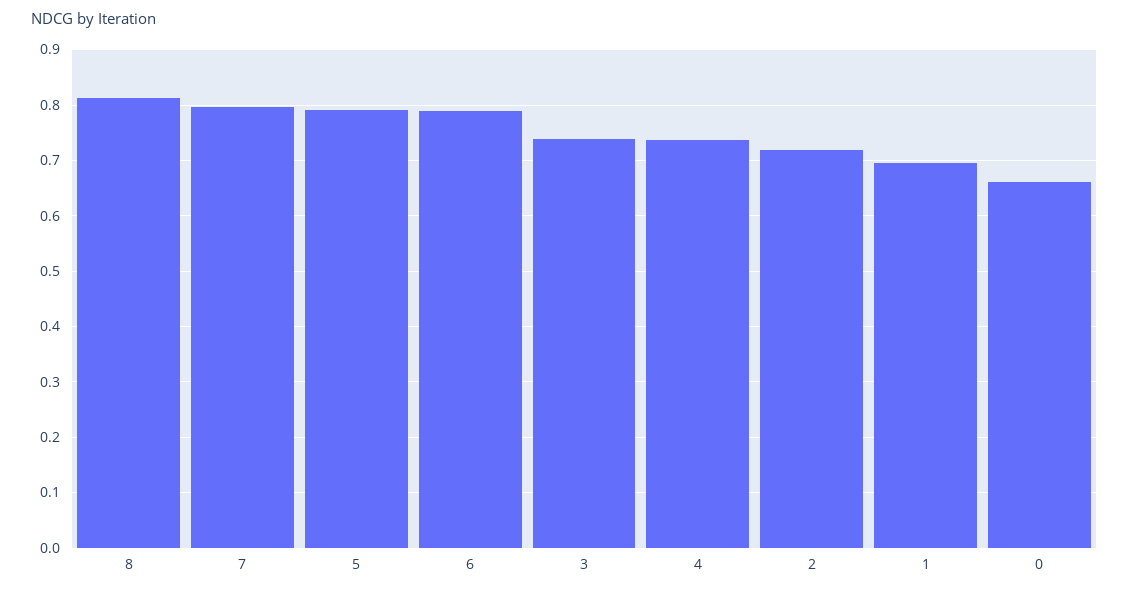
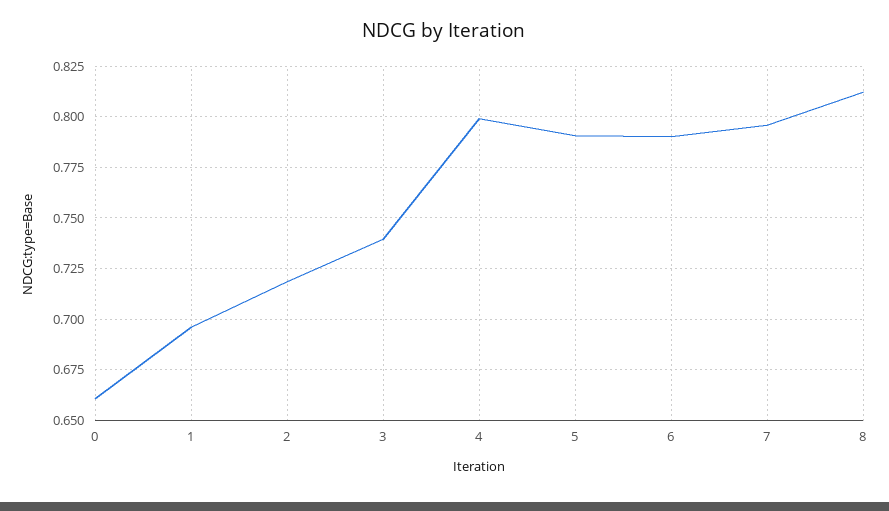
  {
    "8": 0.81,
    "7": 0.795,
    "5": 0.79,
    "6": 0.79,
    "3": 0.74,
-   "4": 0.74,
+   "4": 0.8,
    "2": 0.72,
    "1": 0.695,
    "0": 0.66
  }

